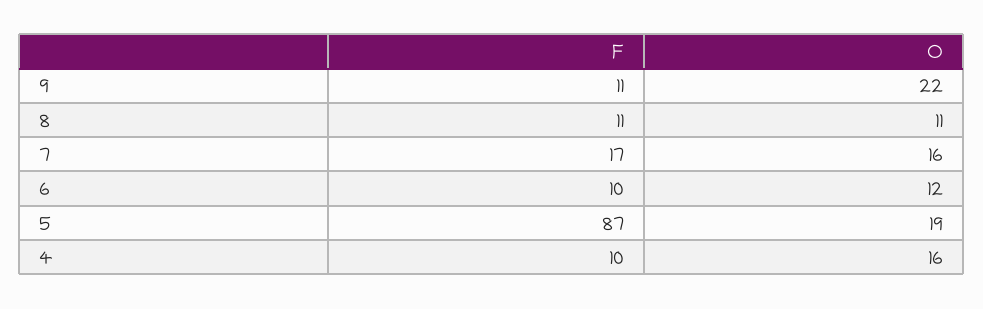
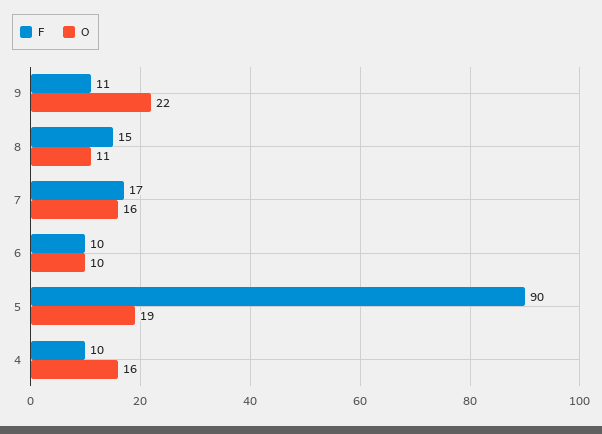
  {
    "F": {
      "9": 11,
-     "8": 11,
+     "8": 15,
      "7": 17,
      "6": 10,
-     "5": 87,
+     "5": 90,
      "4": 10
    },
    "O": {
      "9": 22,
      "8": 11,
      "7": 16,
-     "6": 12,
+     "6": 10,
      "5": 19,
      "4": 16
    }
  }

